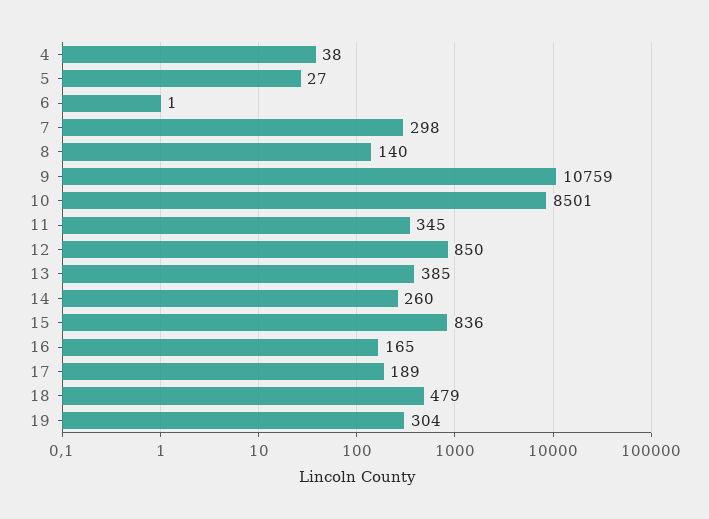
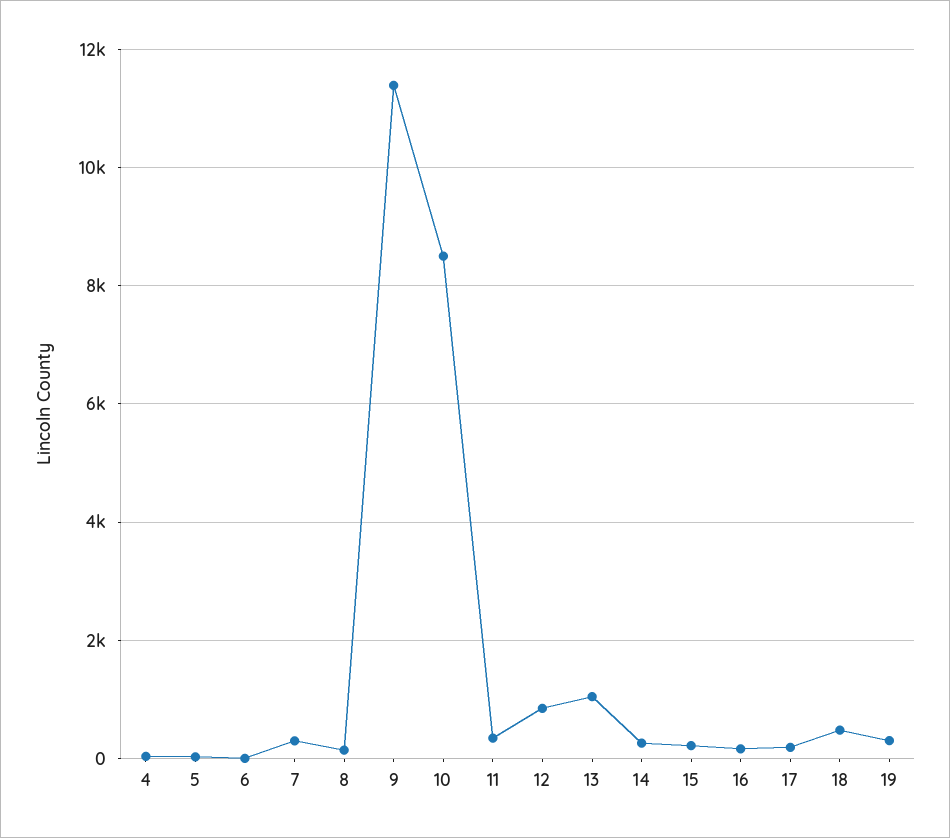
  {
    "4": 38,
    "5": 27,
    "6": 1,
    "7": 298,
    "8": 140,
-   "9": 10759,
+   "9": 11400,
    "10": 8501,
    "11": 345,
    "12": 850,
-   "13": 385,
+   "13": 1000,
    "14": 260,
-   "15": 836,
+   "15": 200,
    "16": 165,
    "17": 189,
    "18": 479,
    "19": 304
  }

